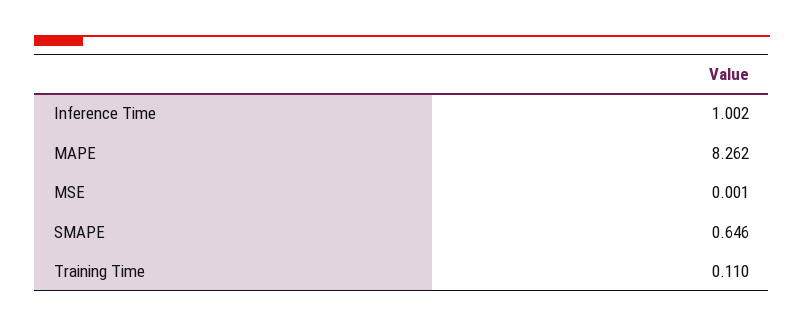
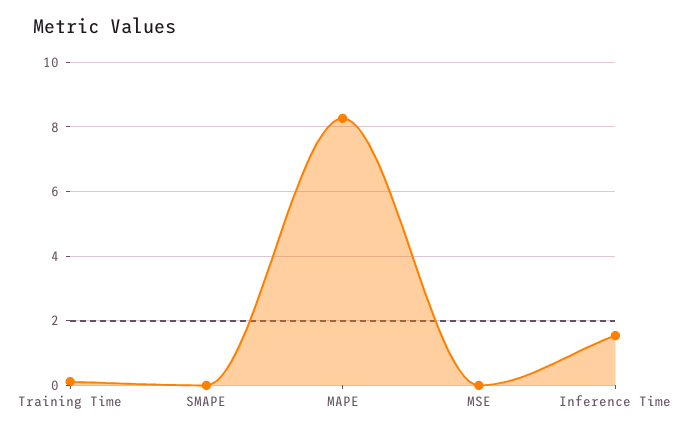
  {
-   "Inference Time": 1.002,
+   "Inference Time": 1.6,
    "MAPE": 8.262,
    "MSE": 0.001,
-   "SMAPE": 0.646,
+   "SMAPE": 0,
    "Training Time": 0.11
  }

